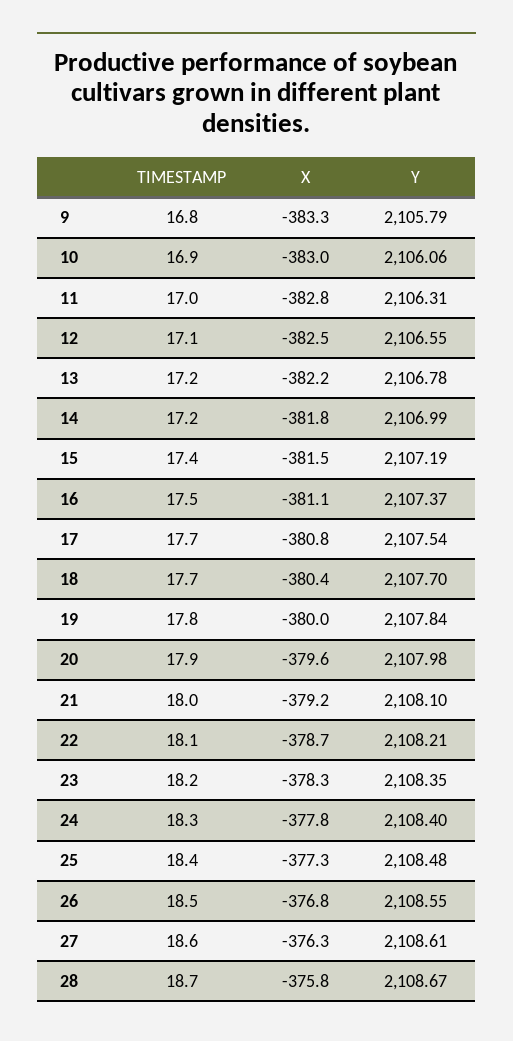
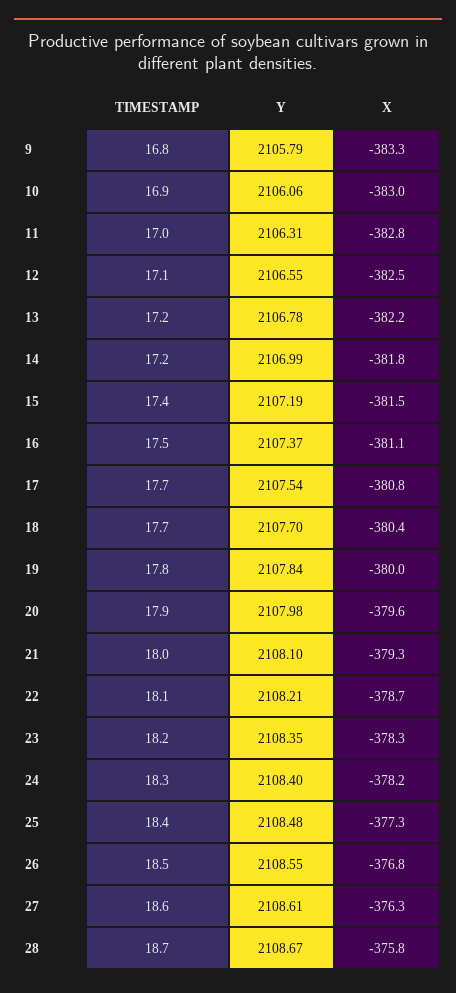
  {
    "TIMESTAMP": {
      "9": 16.8,
      "10": 16.9,
      "11": 17,
      "12": 17.1,
      "13": 17.2,
      "14": 17.2,
      "15": 17.4,
      "16": 17.5,
      "17": 17.7,
      "18": 17.7,
      "19": 17.8,
      "20": 17.9,
      "21": 18,
      "22": 18.1,
      "23": 18.2,
      "24": 18.3,
      "25": 18.4,
      "26": 18.5,
      "27": 18.6,
      "28": 18.7
    },
    "X": {
      "9": -383.3,
      "10": -383,
      "11": -382.8,
      "12": -382.5,
      "13": -382.2,
      "14": -381.8,
      "15": -381.5,
      "16": -381.1,
      "17": -380.8,
      "18": -380.4,
      "19": -380,
      "20": -379.6,
-     "21": -379.2,
+     "21": -379.3,
      "22": -378.7,
      "23": -378.3,
-     "24": -377.8,
+     "24": -378.2,
      "25": -377.3,
      "26": -376.8,
      "27": -376.3,
      "28": -375.8
    },
    "Y": {
      "9": 2105.79,
      "10": 2106.06,
      "11": 2106.31,
      "12": 2106.55,
      "13": 2106.78,
      "14": 2106.99,
      "15": 2107.19,
      "16": 2107.37,
      "17": 2107.54,
      "18": 2107.7,
      "19": 2107.84,
      "20": 2107.98,
      "21": 2108.1,
      "22": 2108.21,
      "23": 2108.35,
      "24": 2108.4,
      "25": 2108.48,
      "26": 2108.55,
      "27": 2108.61,
      "28": 2108.67
    }
  }

